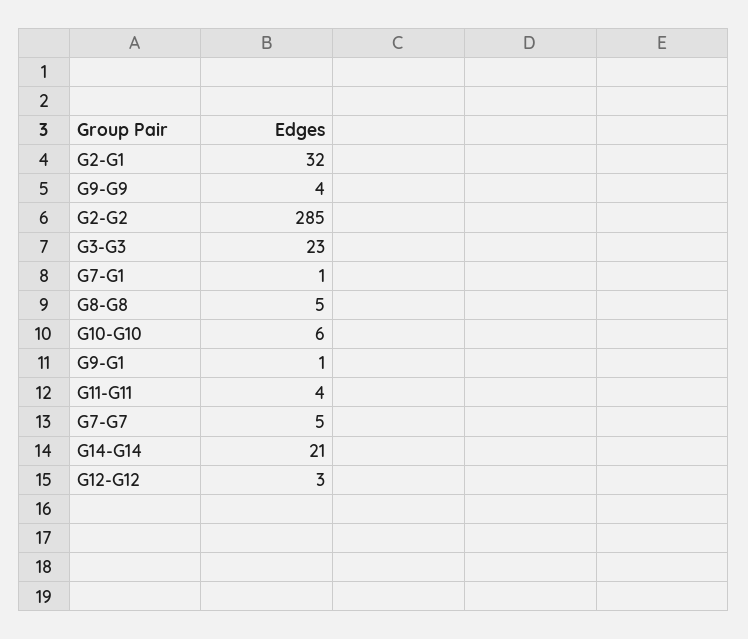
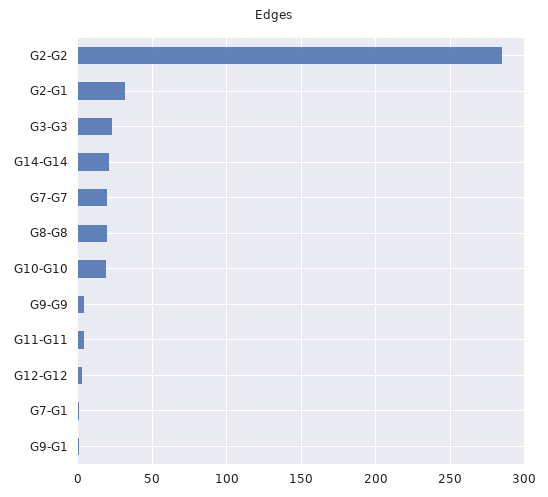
  {
    "G2-G1": 32,
    "G9-G9": 4,
    "G2-G2": 285,
    "G3-G3": 23,
    "G7-G1": 1,
-   "G8-G8": 5,
+   "G8-G8": 20,
-   "G10-G10": 6,
+   "G10-G10": 20,
    "G9-G1": 1,
    "G11-G11": 4,
-   "G7-G7": 5,
+   "G7-G7": 20,
    "G14-G14": 21,
    "G12-G12": 3
  }

